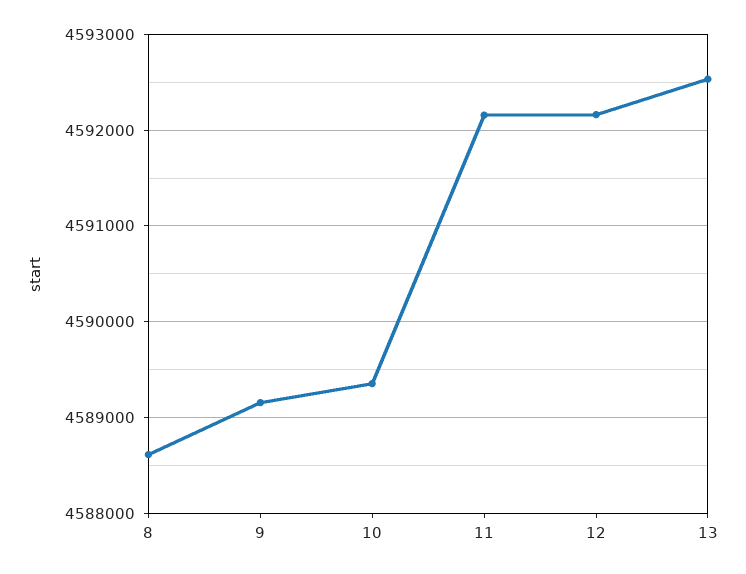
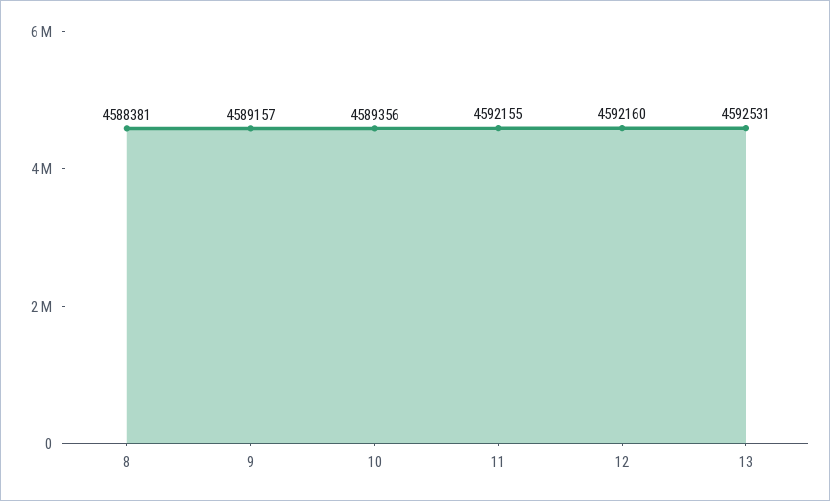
  {
-   "8": 4588600,
+   "8": 4588381,
    "9": 4589157,
    "10": 4589356,
    "11": 4592155,
    "12": 4592160,
    "13": 4592531
  }

